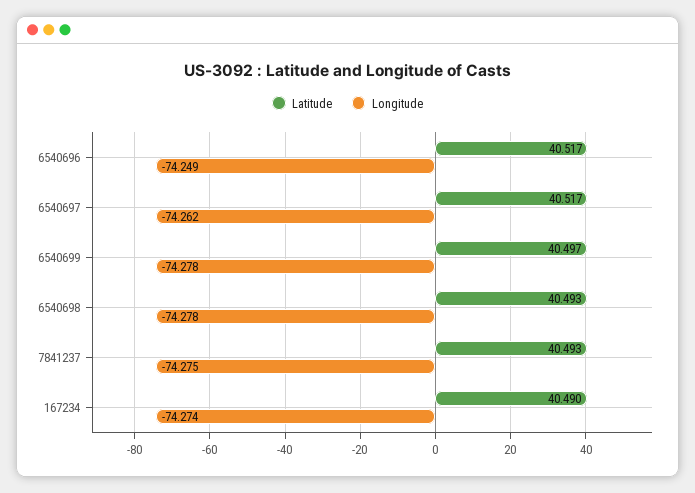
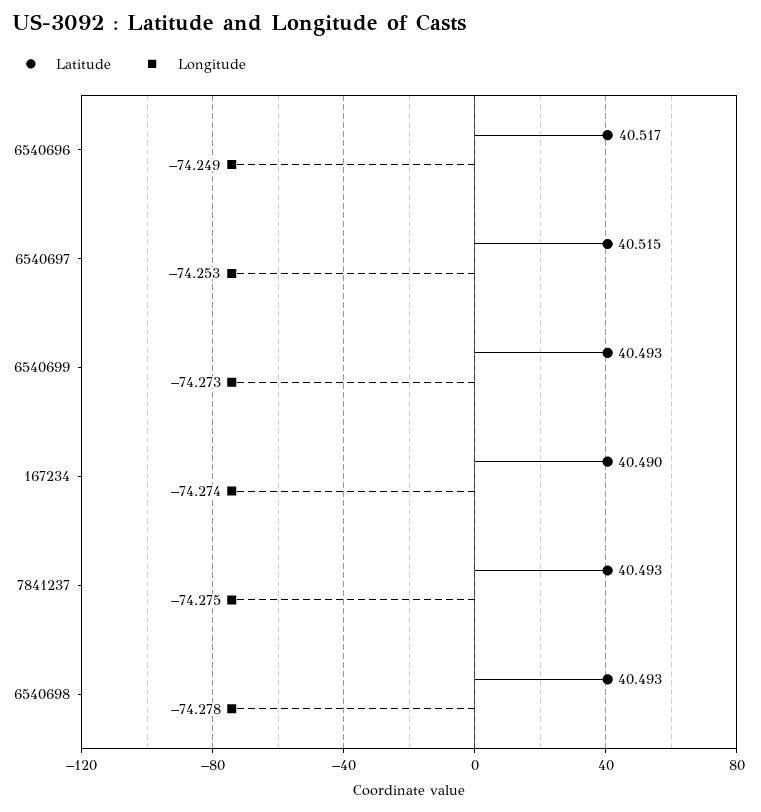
  {
    "Latitude": {
      "6540696": 40.517,
-     "6540697": 40.517,
+     "6540697": 40.515,
-     "6540699": 40.497,
+     "6540699": 40.493,
      "6540698": 40.493,
      "7841237": 40.493,
      "167234": 40.49
    },
    "Longitude": {
      "6540696": -74.249,
-     "6540697": -74.262,
+     "6540697": -74.253,
-     "6540699": -74.278,
+     "6540699": -74.273,
      "6540698": -74.278,
      "7841237": -74.275,
      "167234": -74.274
    }
  }

